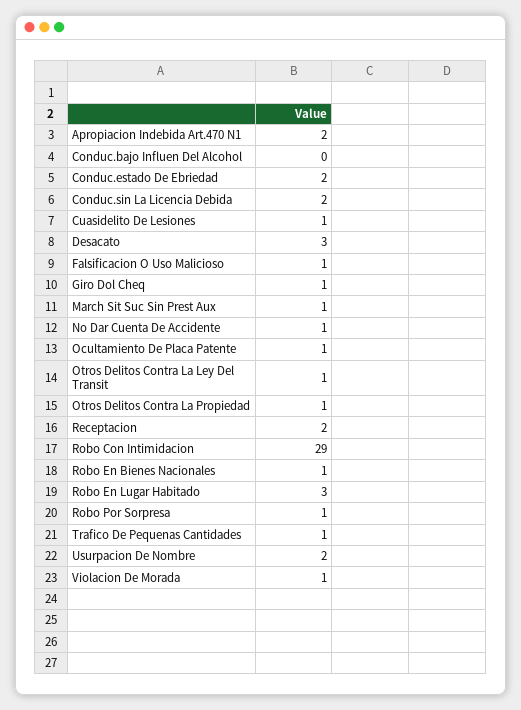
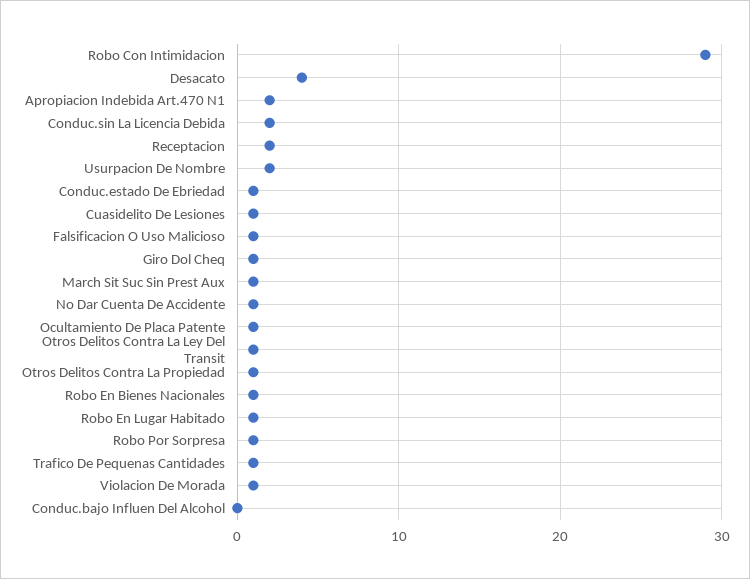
  {
    "Apropiacion Indebida Art.470 N1": 2,
    "Conduc.bajo Influen Del Alcohol": 0,
-   "Conduc.estado De Ebriedad": 2,
+   "Conduc.estado De Ebriedad": 1,
    "Conduc.sin La Licencia Debida": 2,
    "Cuasidelito De Lesiones": 1,
-   "Desacato": 3,
+   "Desacato": 4,
    "Falsificacion O Uso Malicioso": 1,
    "Giro Dol Cheq": 1,
    "March Sit Suc Sin Prest Aux": 1,
    "No Dar Cuenta De Accidente": 1,
    "Ocultamiento De Placa Patente": 1,
    "Otros Delitos Contra La Ley Del Transit": 1,
    "Otros Delitos Contra La Propiedad": 1,
    "Receptacion": 2,
    "Robo Con Intimidacion": 29,
    "Robo En Bienes Nacionales": 1,
-   "Robo En Lugar Habitado": 3,
+   "Robo En Lugar Habitado": 1,
    "Robo Por Sorpresa": 1,
    "Trafico De Pequenas Cantidades": 1,
    "Usurpacion De Nombre": 2,
    "Violacion De Morada": 1
  }

